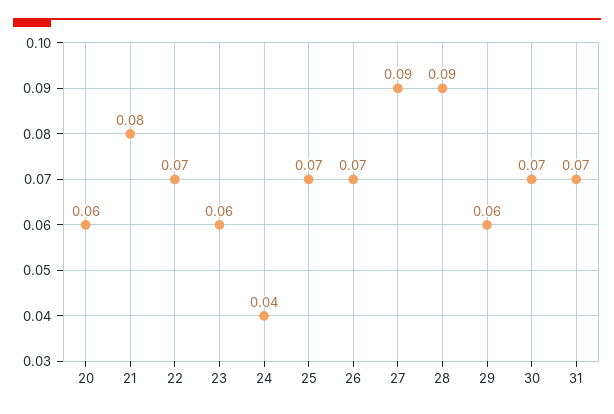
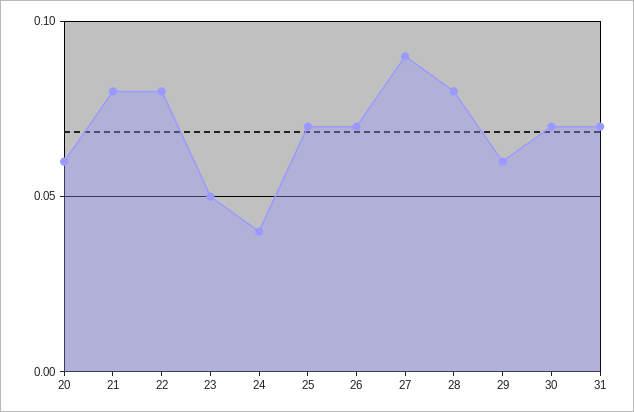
  {
    "20": 0.06,
    "21": 0.08,
-   "22": 0.07,
+   "22": 0.08,
-   "23": 0.06,
+   "23": 0.05,
    "24": 0.04,
    "25": 0.07,
    "26": 0.07,
    "27": 0.09,
-   "28": 0.09,
+   "28": 0.08,
    "29": 0.06,
    "30": 0.07,
    "31": 0.07
  }

